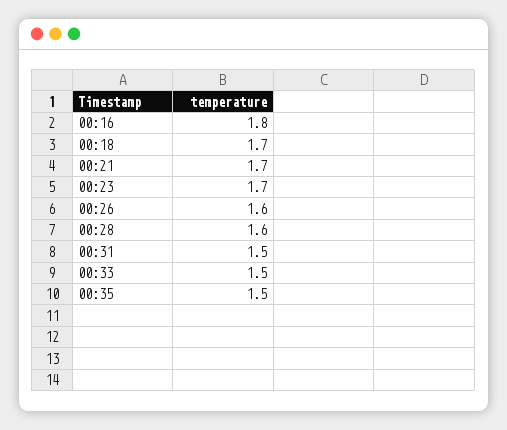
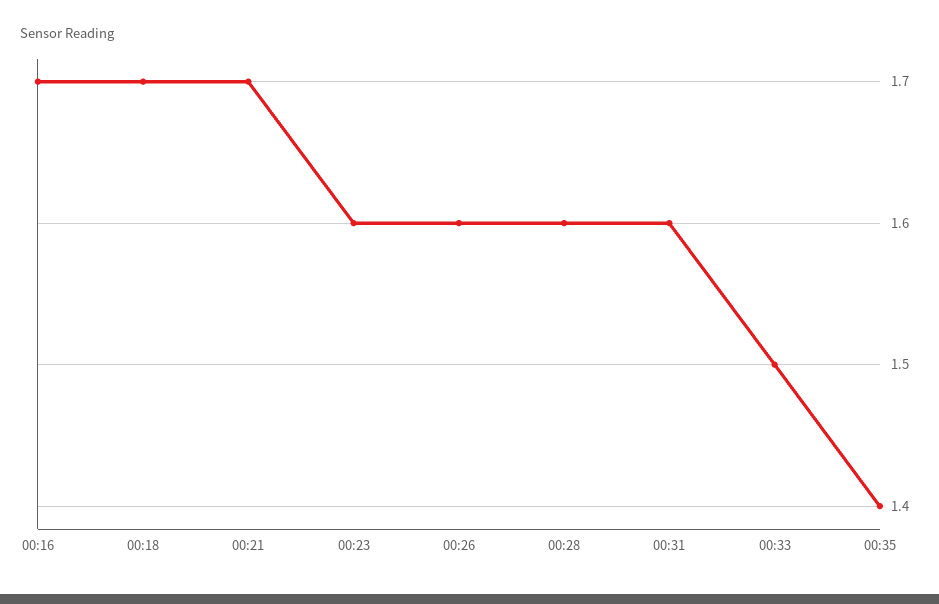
  {
-   "00:16": 1.8,
+   "00:16": 1.7,
    "00:18": 1.7,
    "00:21": 1.7,
-   "00:23": 1.7,
+   "00:23": 1.6,
    "00:26": 1.6,
    "00:28": 1.6,
-   "00:31": 1.5,
+   "00:31": 1.6,
    "00:33": 1.5,
-   "00:35": 1.5
+   "00:35": 1.4
  }

